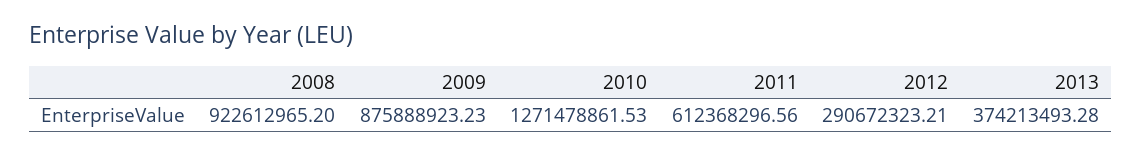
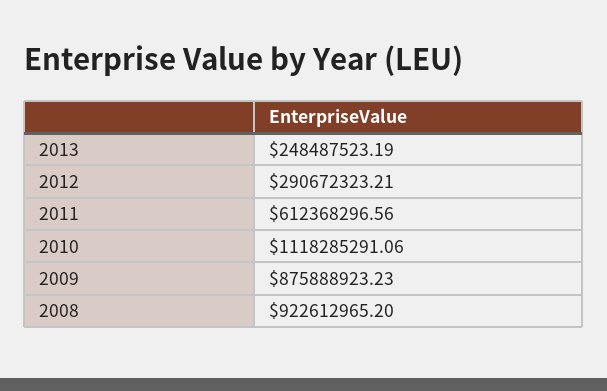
  {
    "2008": 922612965.2,
    "2009": 875888923.23,
-   "2010": 1271478861.53,
+   "2010": 1118285291.06,
    "2011": 612368296.56,
    "2012": 290672323.21,
-   "2013": 374213493.28
+   "2013": 248487523.19
  }

